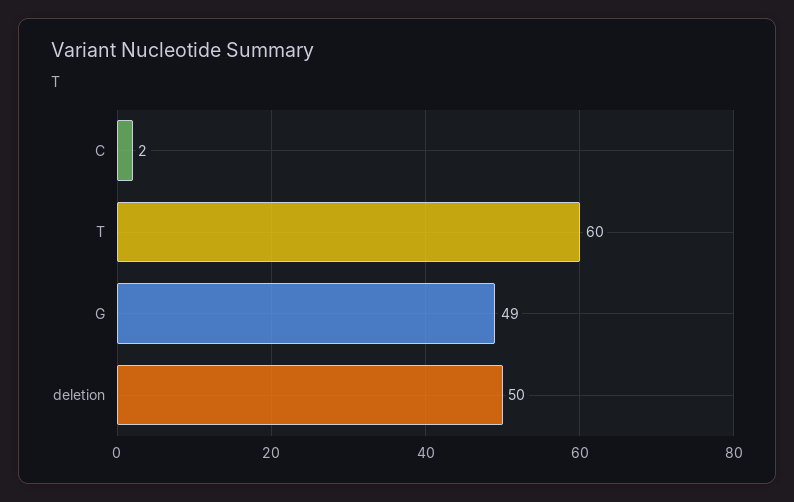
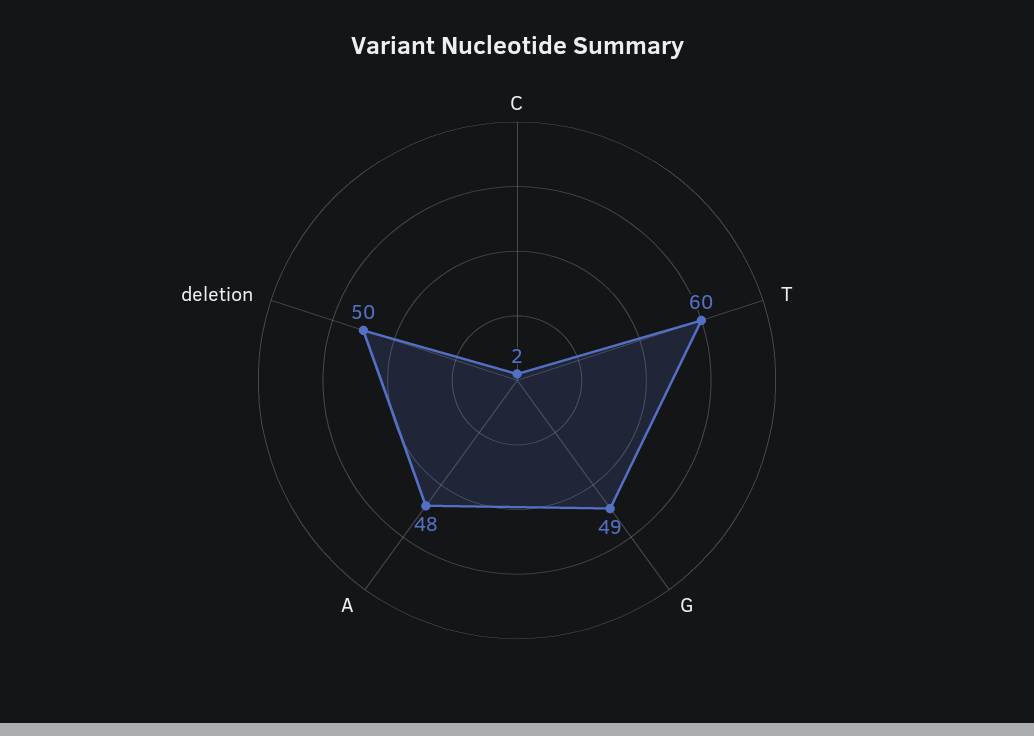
  {
    "C": 2,
    "T": 60,
    "G": 49,
-   "deletion": 50
+   "deletion": 50,
+   "A": 48
  }

